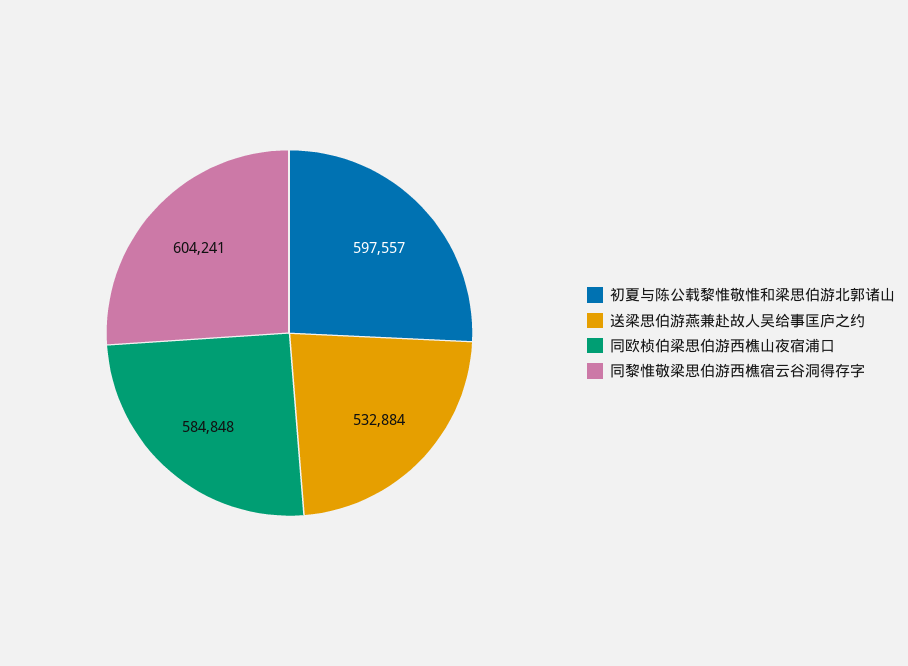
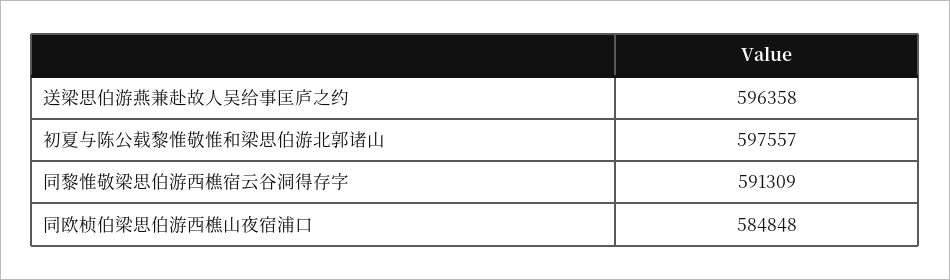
  {
    "初夏与陈公载黎惟敬惟和梁思伯游北郭诸山": 597557,
-   "送梁思伯游燕兼赴故人吴给事匡庐之约": 532884,
+   "送梁思伯游燕兼赴故人吴给事匡庐之约": 596358,
    "同欧桢伯梁思伯游西樵山夜宿浦口": 584848,
-   "同黎惟敬梁思伯游西樵宿云谷洞得存字": 604241
+   "同黎惟敬梁思伯游西樵宿云谷洞得存字": 591309
  }

